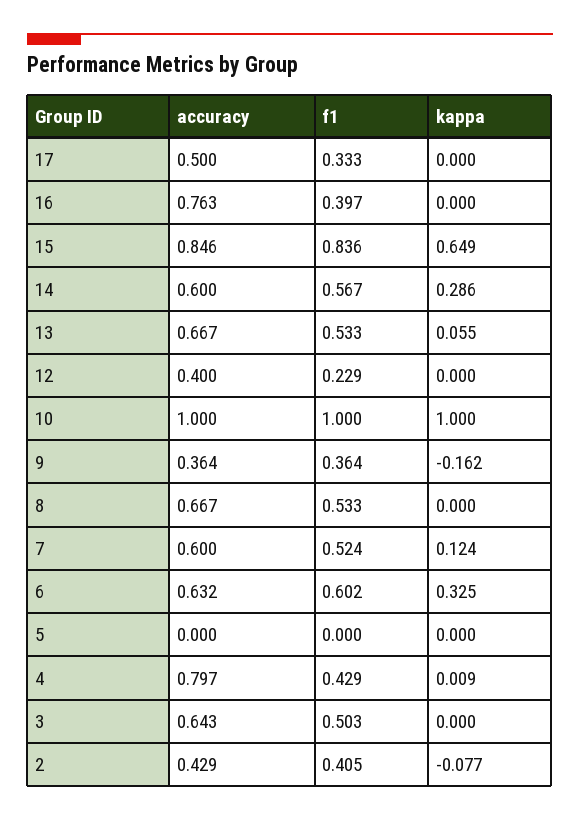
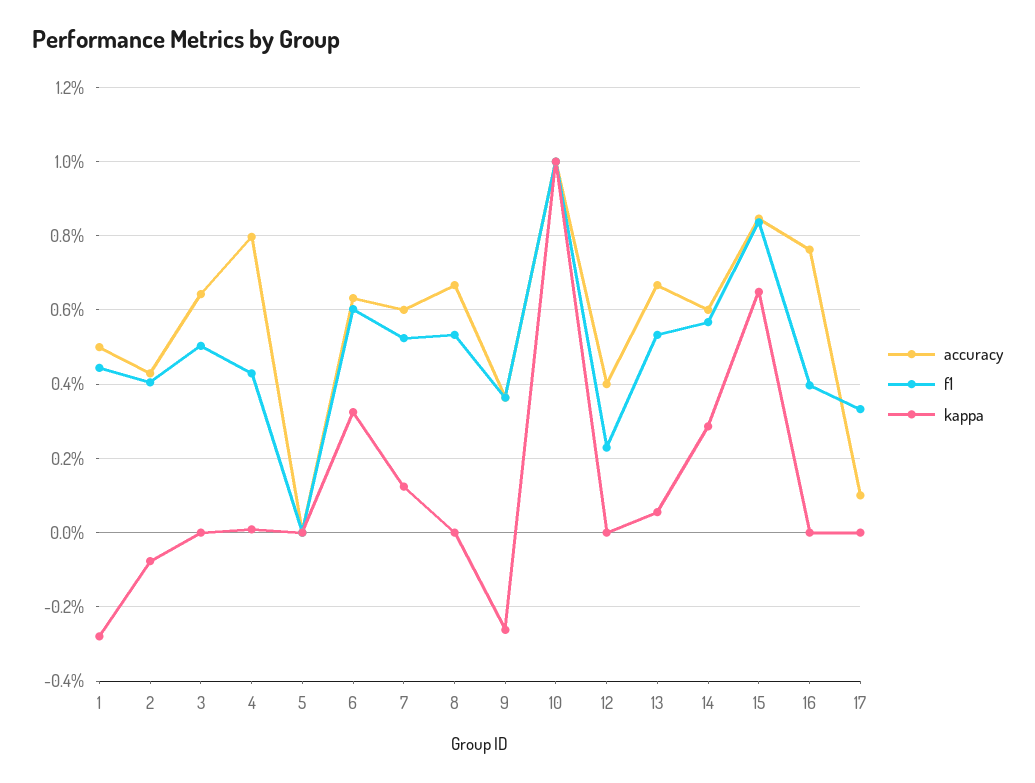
  {
    "accuracy": {
-     "17": 0.5,
+     "17": 0.1,
      "16": 0.763,
      "15": 0.846,
      "14": 0.6,
      "13": 0.667,
      "12": 0.4,
      "10": 1,
      "9": 0.364,
      "8": 0.667,
      "7": 0.6,
      "6": 0.632,
      "5": 0,
      "4": 0.797,
      "3": 0.643,
-     "2": 0.429
+     "2": 0.429,
+     "1": 0.5
    },
    "f1": {
      "17": 0.333,
      "16": 0.397,
      "15": 0.836,
      "14": 0.567,
      "13": 0.533,
      "12": 0.229,
      "10": 1,
      "9": 0.364,
      "8": 0.533,
      "7": 0.524,
      "6": 0.602,
      "5": 0,
      "4": 0.429,
      "3": 0.503,
-     "2": 0.405
+     "2": 0.405,
+     "1": 0.44
    },
    "kappa": {
      "17": 0,
      "16": 0,
      "15": 0.649,
      "14": 0.286,
      "13": 0.055,
      "12": 0,
      "10": 1,
-     "9": -0.162,
+     "9": -0.26,
      "8": 0,
      "7": 0.124,
      "6": 0.325,
      "5": 0,
      "4": 0.009,
      "3": 0,
-     "2": -0.077
+     "2": -0.077,
+     "1": -0.28
    }
  }

